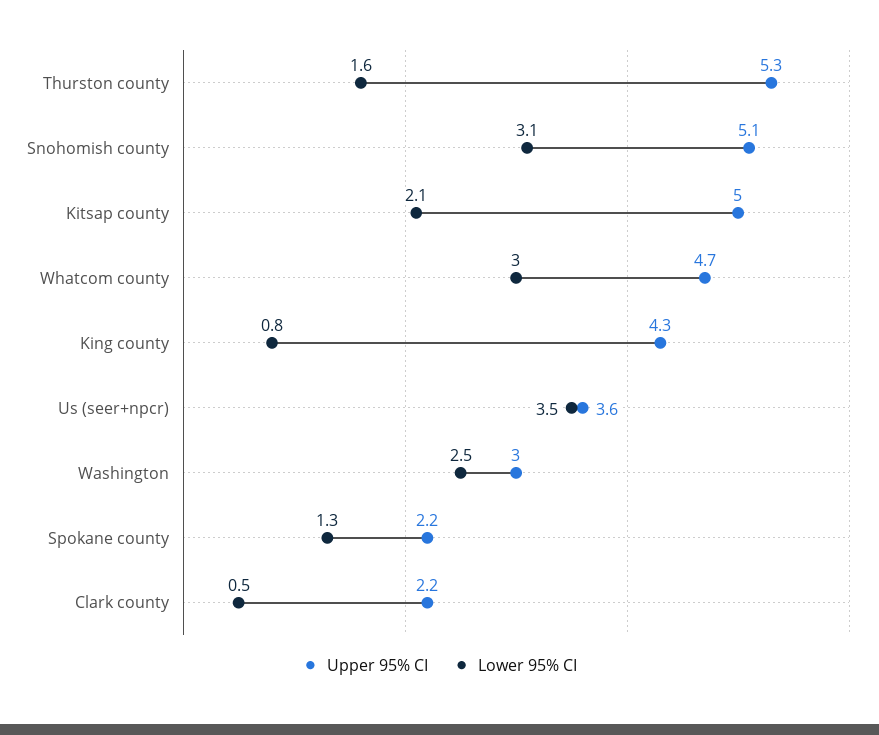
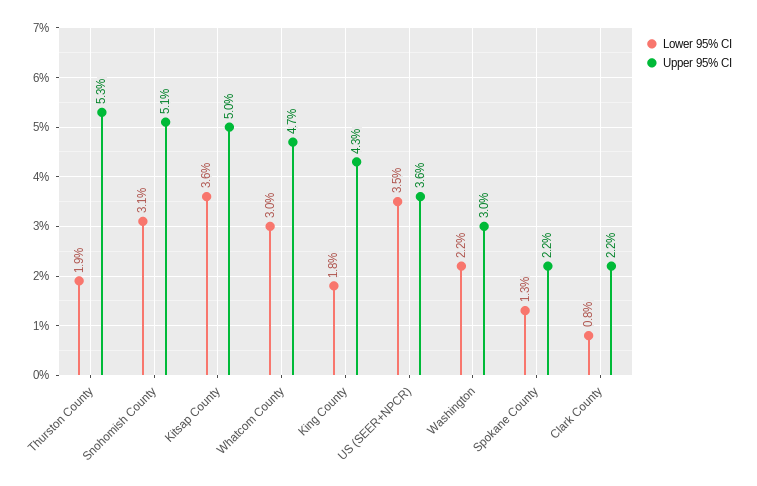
  {
    "Upper 95% CI": {
      "Thurston county": 5.3,
      "Snohomish county": 5.1,
      "Kitsap county": 5,
      "Whatcom county": 4.7,
      "King county": 4.3,
      "Us (seer+npcr)": 3.6,
      "Washington": 3,
      "Spokane county": 2.2,
      "Clark county": 2.2
    },
    "Lower 95% CI": {
-     "Thurston county": 1.6,
+     "Thurston county": 1.9,
      "Snohomish county": 3.1,
-     "Kitsap county": 2.1,
+     "Kitsap county": 3.6,
      "Whatcom county": 3,
-     "King county": 0.8,
+     "King county": 1.8,
      "Us (seer+npcr)": 3.5,
-     "Washington": 2.5,
+     "Washington": 2.2,
      "Spokane county": 1.3,
-     "Clark county": 0.5
+     "Clark county": 0.8
    }
  }

